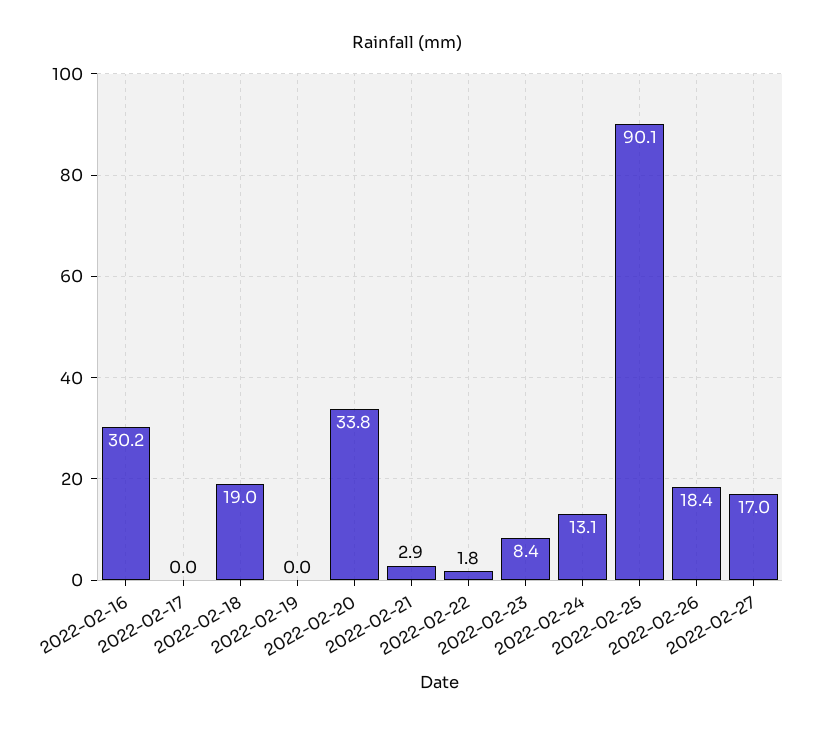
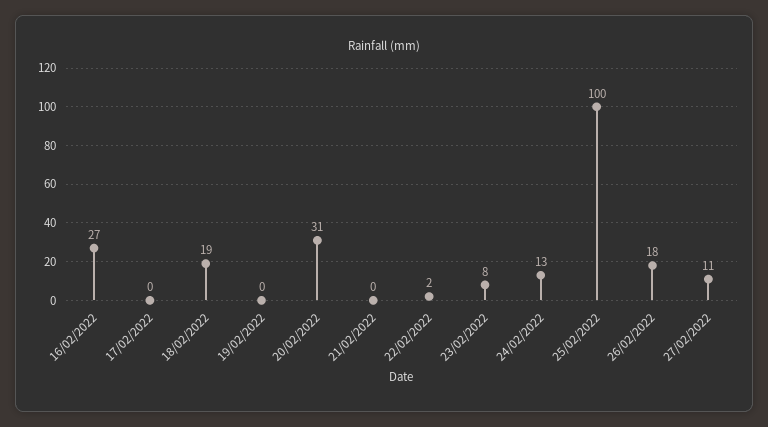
  {
-   "2022-02-16": 30.2,
+   "2022-02-16": 27,
    "2022-02-17": 0,
    "2022-02-18": 19,
    "2022-02-19": 0,
-   "2022-02-20": 33.8,
+   "2022-02-20": 31,
-   "2022-02-21": 2.9,
+   "2022-02-21": 0,
    "2022-02-22": 1.8,
    "2022-02-23": 8.4,
    "2022-02-24": 13.1,
-   "2022-02-25": 90.1,
+   "2022-02-25": 100,
    "2022-02-26": 18.4,
-   "2022-02-27": 17
+   "2022-02-27": 11
  }

